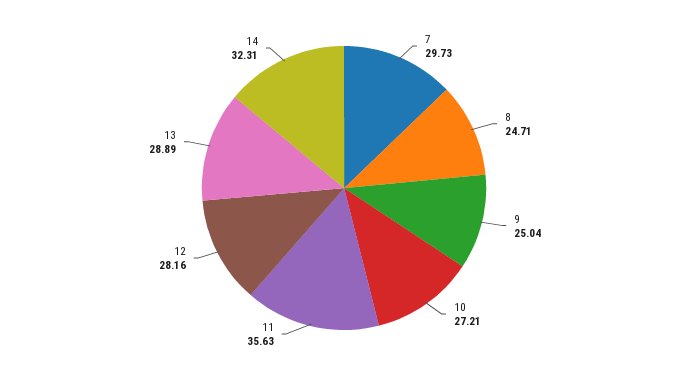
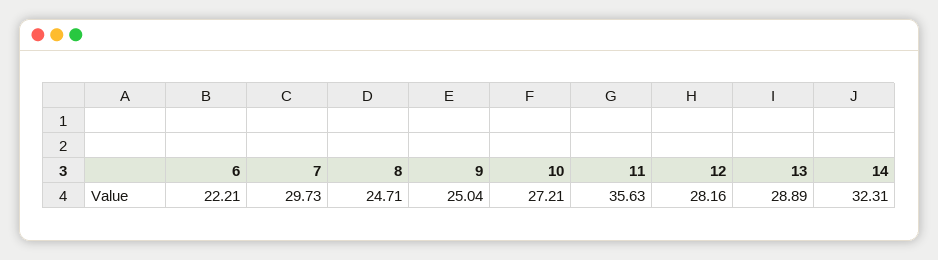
  {
    "7": 29.73,
    "8": 24.71,
    "9": 25.04,
    "10": 27.21,
    "11": 35.63,
    "12": 28.16,
    "13": 28.89,
-   "14": 32.31
+   "14": 32.31,
+   "6": 22.21
  }

